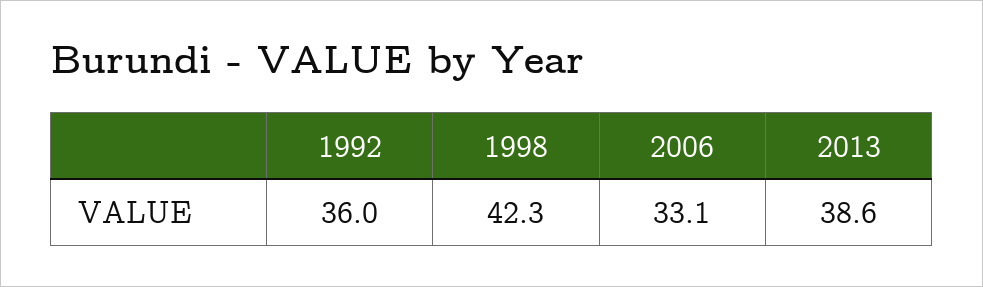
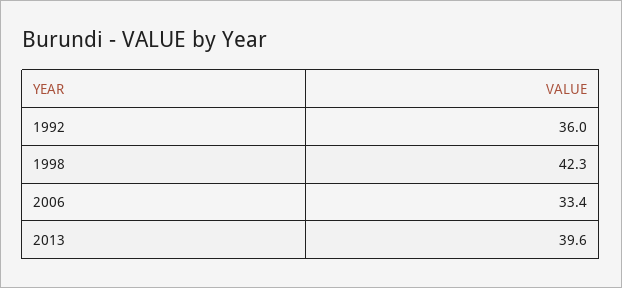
  {
    "1992": 36,
    "1998": 42.3,
-   "2006": 33.1,
+   "2006": 33.4,
-   "2013": 38.6
+   "2013": 39.6
  }

